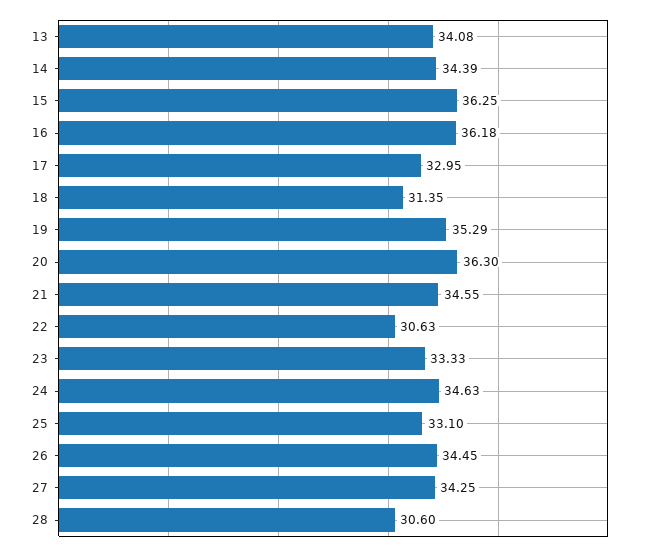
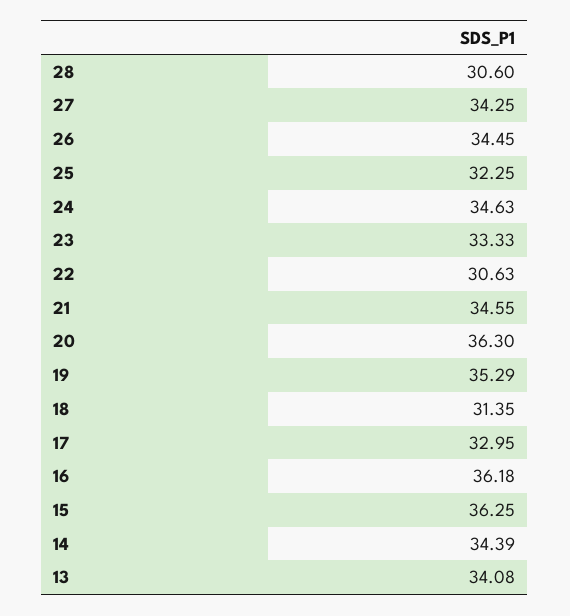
  {
    "13": 34.08,
    "14": 34.39,
    "15": 36.25,
    "16": 36.18,
    "17": 32.95,
    "18": 31.35,
    "19": 35.29,
    "20": 36.3,
    "21": 34.55,
    "22": 30.63,
    "23": 33.33,
    "24": 34.63,
-   "25": 33.1,
+   "25": 32.25,
    "26": 34.45,
    "27": 34.25,
    "28": 30.6
  }

